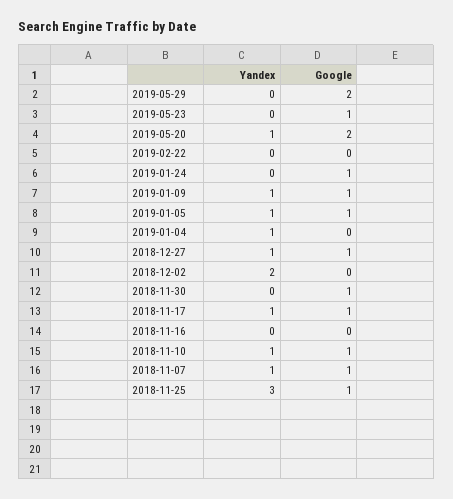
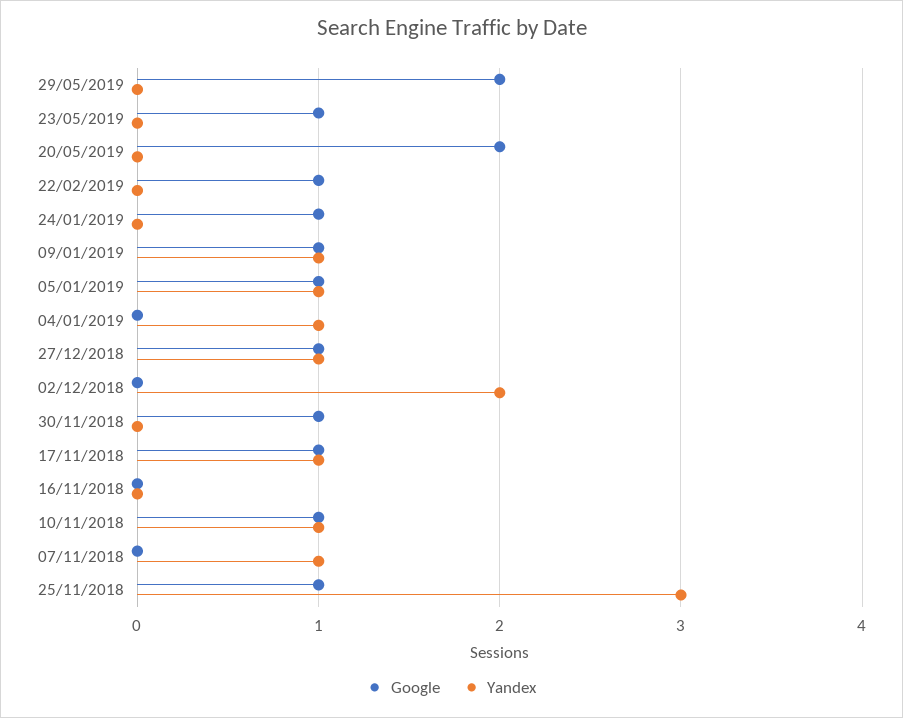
  {
    "Yandex": {
      "2019-05-29": 0,
      "2019-05-23": 0,
-     "2019-05-20": 1,
+     "2019-05-20": 0,
      "2019-02-22": 0,
      "2019-01-24": 0,
      "2019-01-09": 1,
      "2019-01-05": 1,
      "2019-01-04": 1,
      "2018-12-27": 1,
      "2018-12-02": 2,
      "2018-11-30": 0,
      "2018-11-17": 1,
      "2018-11-16": 0,
      "2018-11-10": 1,
      "2018-11-07": 1,
      "2018-11-25": 3
    },
    "Google": {
      "2019-05-29": 2,
      "2019-05-23": 1,
      "2019-05-20": 2,
-     "2019-02-22": 0,
+     "2019-02-22": 1,
      "2019-01-24": 1,
      "2019-01-09": 1,
      "2019-01-05": 1,
      "2019-01-04": 0,
      "2018-12-27": 1,
      "2018-12-02": 0,
      "2018-11-30": 1,
      "2018-11-17": 1,
      "2018-11-16": 0,
      "2018-11-10": 1,
-     "2018-11-07": 1,
+     "2018-11-07": 0,
      "2018-11-25": 1
    }
  }

